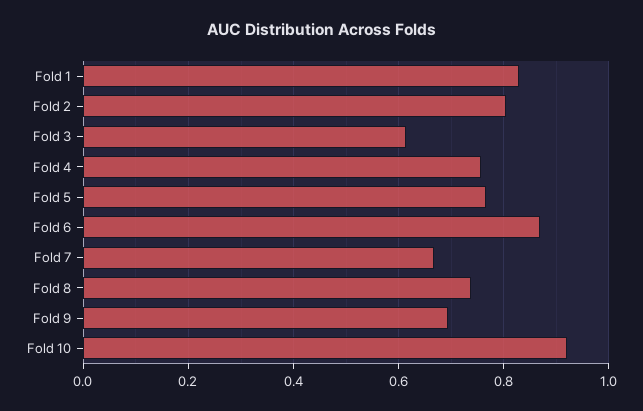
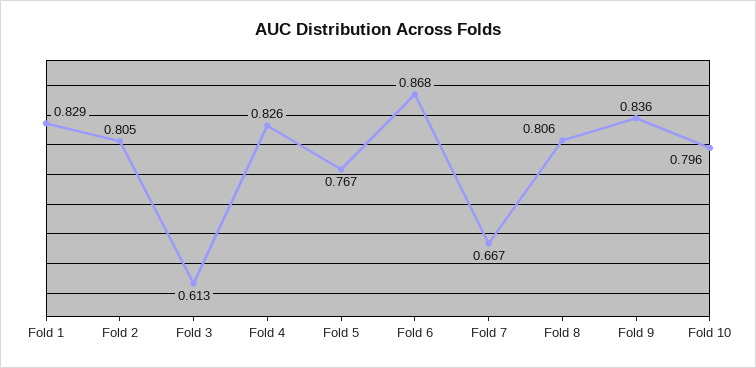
  {
    "Fold 1": 0.829,
    "Fold 2": 0.805,
    "Fold 3": 0.613,
-   "Fold 4": 0.76,
+   "Fold 4": 0.826,
    "Fold 5": 0.767,
    "Fold 6": 0.868,
    "Fold 7": 0.667,
-   "Fold 8": 0.74,
+   "Fold 8": 0.806,
-   "Fold 9": 0.7,
+   "Fold 9": 0.836,
-   "Fold 10": 0.92
+   "Fold 10": 0.796
  }

